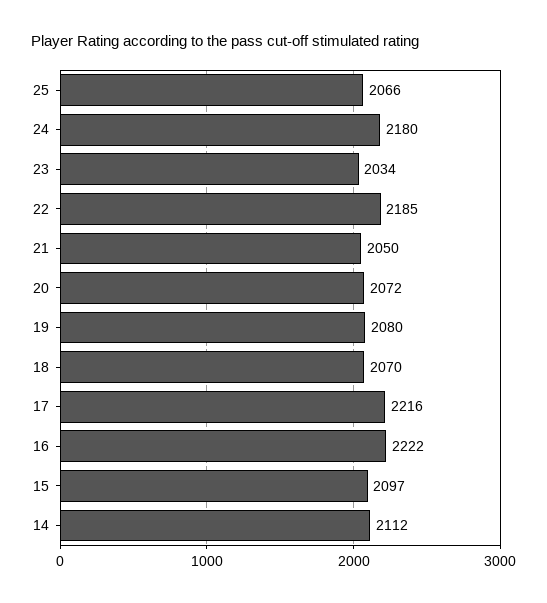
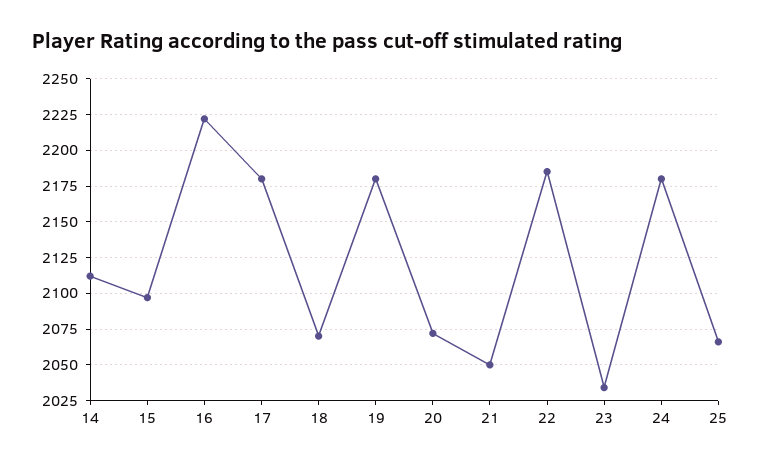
  {
    "25": 2066,
    "24": 2180,
    "23": 2034,
    "22": 2185,
    "21": 2050,
    "20": 2072,
-   "19": 2080,
+   "19": 2180,
    "18": 2070,
-   "17": 2216,
+   "17": 2180,
    "16": 2222,
    "15": 2097,
    "14": 2112
  }

